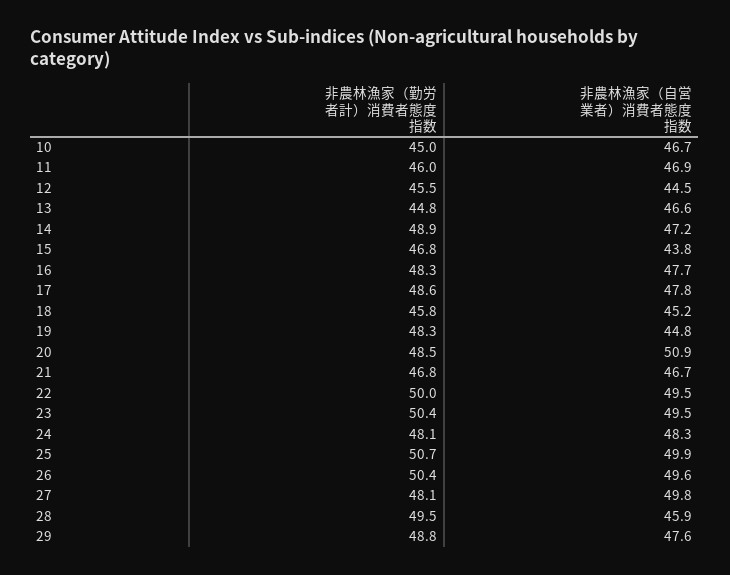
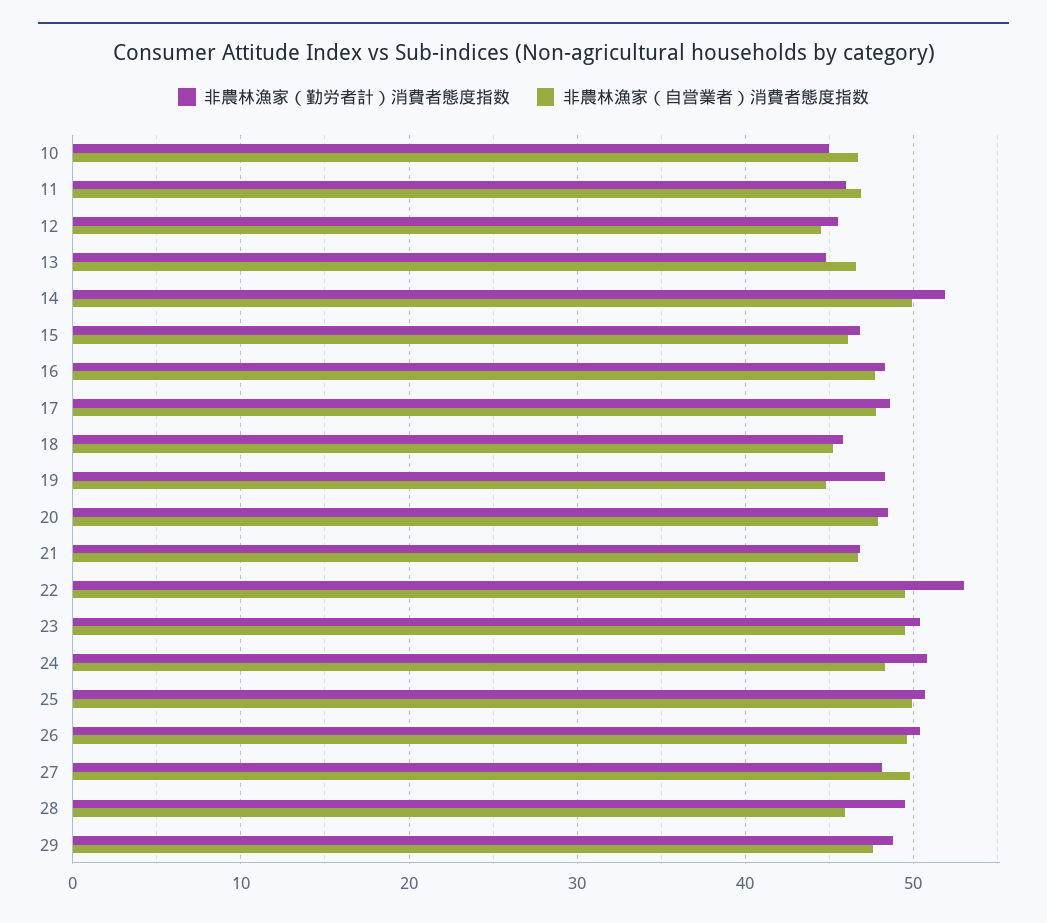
  {
    "非農林漁家（勤労者計）消費者態度指数": {
      "10": 45,
      "11": 46,
      "12": 45.5,
      "13": 44.8,
-     "14": 48.9,
+     "14": 52,
      "15": 46.8,
      "16": 48.3,
      "17": 48.6,
      "18": 45.8,
      "19": 48.3,
      "20": 48.5,
      "21": 46.8,
-     "22": 50,
+     "22": 53,
      "23": 50.4,
-     "24": 48.1,
+     "24": 51,
      "25": 50.7,
      "26": 50.4,
      "27": 48.1,
      "28": 49.5,
      "29": 48.8
    },
    "非農林漁家（自営業者）消費者態度指数": {
      "10": 46.7,
      "11": 46.9,
      "12": 44.5,
      "13": 46.6,
-     "14": 47.2,
+     "14": 50,
-     "15": 43.8,
+     "15": 46,
      "16": 47.7,
      "17": 47.8,
      "18": 45.2,
      "19": 44.8,
-     "20": 50.9,
+     "20": 48,
      "21": 46.7,
      "22": 49.5,
      "23": 49.5,
      "24": 48.3,
      "25": 49.9,
      "26": 49.6,
      "27": 49.8,
      "28": 45.9,
      "29": 47.6
    }
  }

